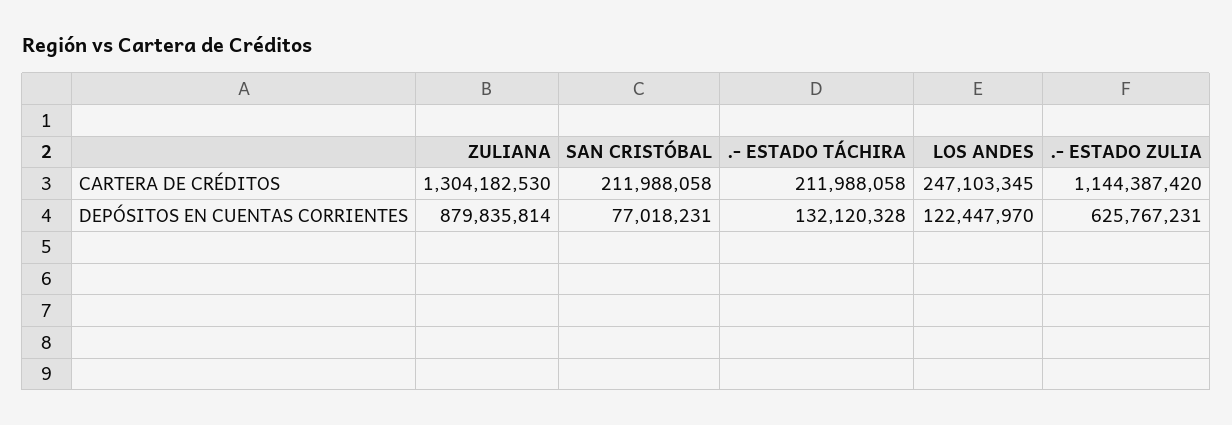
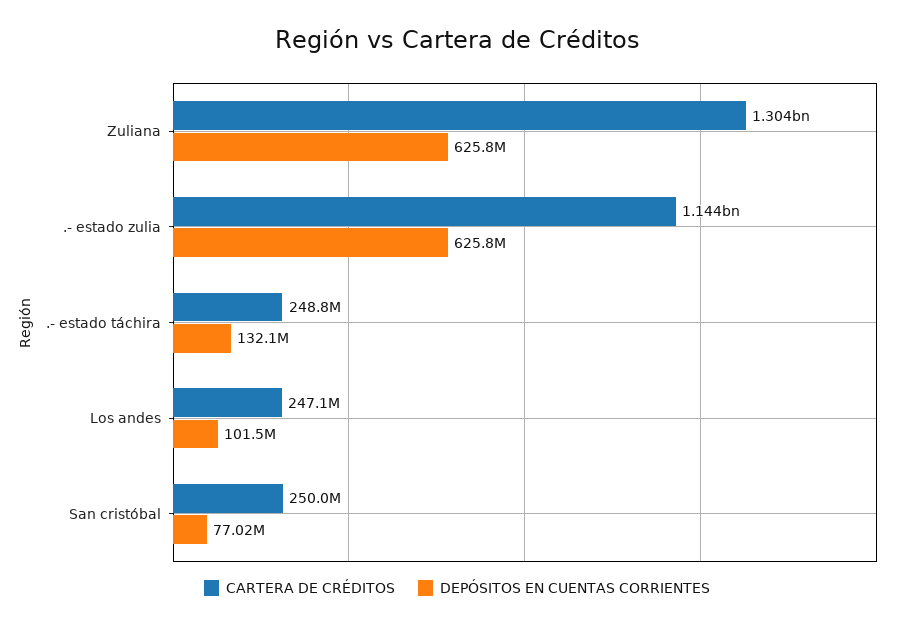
  {
    "CARTERA DE CRÉDITOS": {
      "ZULIANA": 1304182530,
-     "SAN CRISTÓBAL": 211988058,
+     "SAN CRISTÓBAL": 250000000,
-     ".- ESTADO TÁCHIRA": 211988058,
+     ".- ESTADO TÁCHIRA": 248800000,
      "LOS ANDES": 247103345,
      ".- ESTADO ZULIA": 1144387420
    },
    "DEPÓSITOS EN CUENTAS CORRIENTES": {
-     "ZULIANA": 879835814,
+     "ZULIANA": 625800000,
      "SAN CRISTÓBAL": 77018231,
      ".- ESTADO TÁCHIRA": 132120328,
-     "LOS ANDES": 122447970,
+     "LOS ANDES": 101500000,
      ".- ESTADO ZULIA": 625767231
    }
  }

